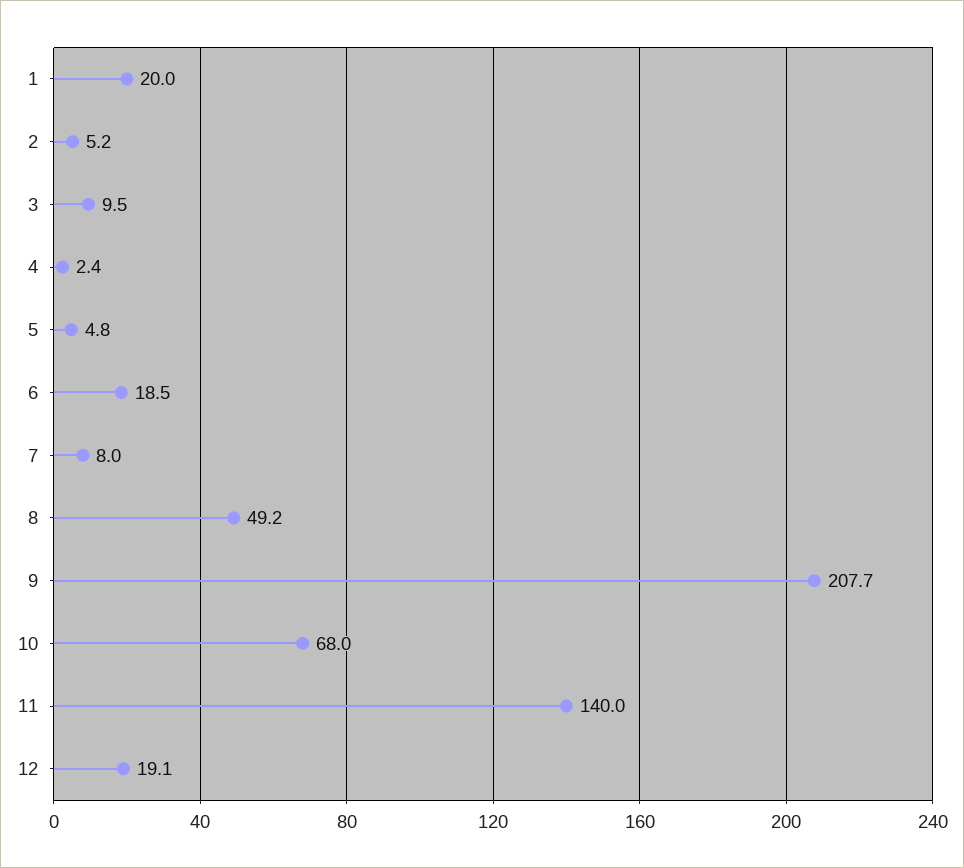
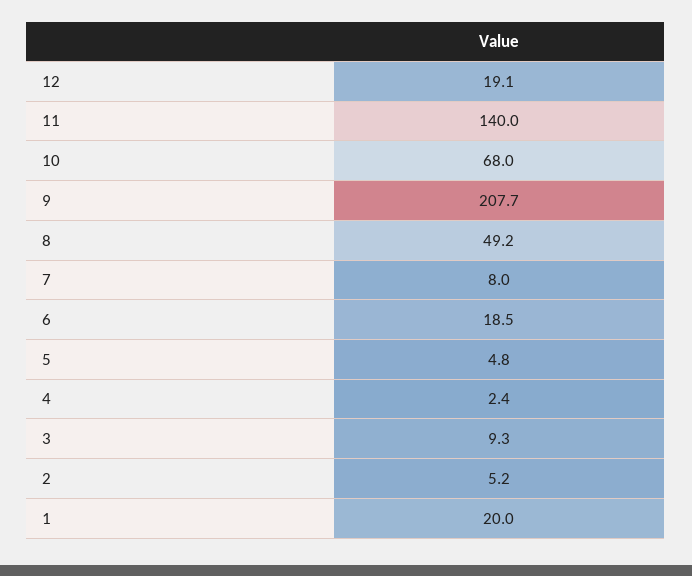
  {
    "1": 20,
    "2": 5.2,
-   "3": 9.5,
+   "3": 9.3,
    "4": 2.4,
    "5": 4.8,
    "6": 18.5,
    "7": 8,
    "8": 49.2,
    "9": 207.7,
    "10": 68,
    "11": 140,
    "12": 19.1
  }

